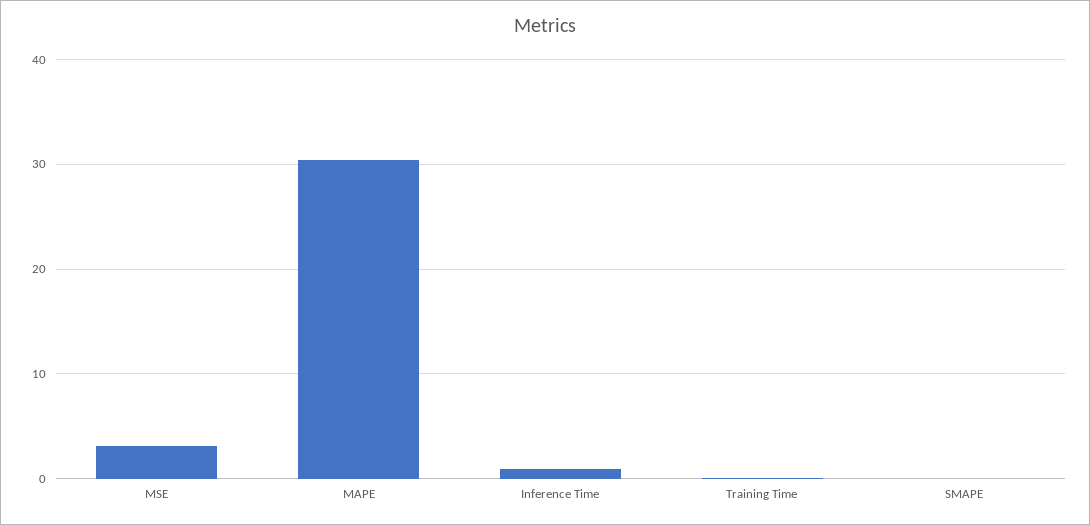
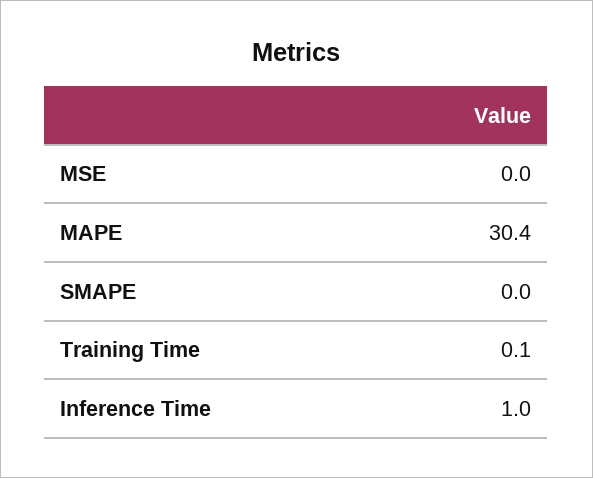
  {
-   "MSE": 3,
+   "MSE": 0,
    "MAPE": 30.4,
    "Inference Time": 1,
    "Training Time": 0.1,
    "SMAPE": 0
  }

